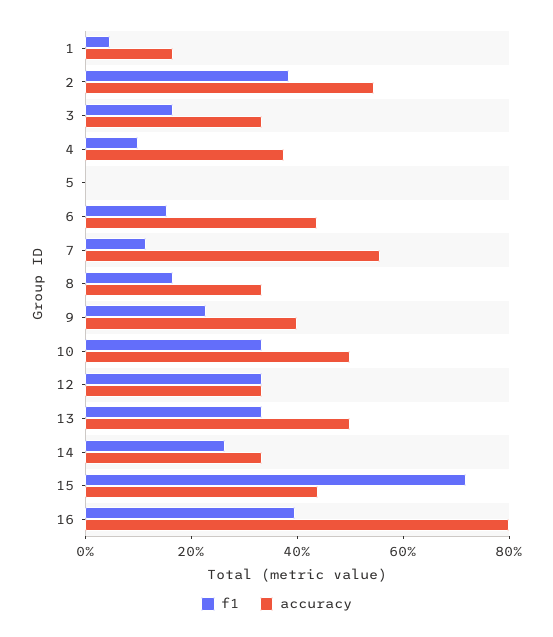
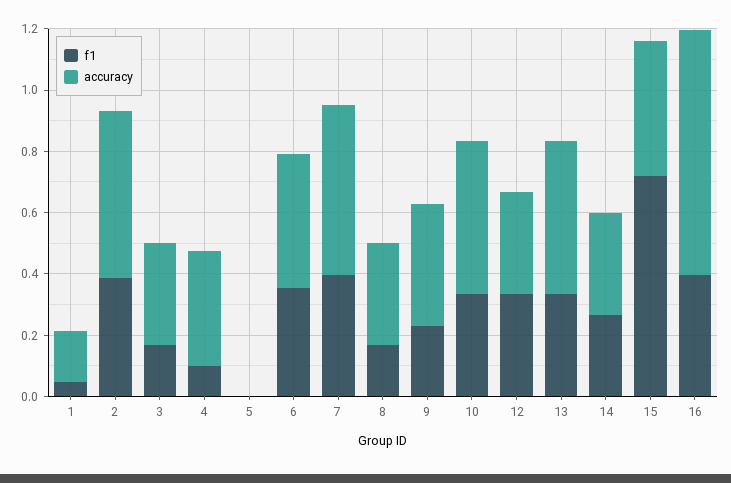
  {
    "f1": {
      "1": 0.05,
      "2": 0.4,
      "3": 0.15,
      "4": 0.1,
      "5": 0,
-     "6": 0.15,
+     "6": 0.35,
-     "7": 0.1,
+     "7": 0.4,
      "8": 0.15,
      "9": 0.25,
      "10": 0.35,
      "12": 0.35,
      "13": 0.35,
      "14": 0.25,
      "15": 0.7,
      "16": 0.4
    },
    "accuracy": {
      "1": 0.15,
      "2": 0.55,
      "3": 0.35,
      "4": 0.4,
      "5": 0,
      "6": 0.45,
      "7": 0.55,
      "8": 0.35,
      "9": 0.4,
      "10": 0.5,
      "12": 0.35,
      "13": 0.5,
      "14": 0.35,
      "15": 0.45,
      "16": 0.8
    }
  }

